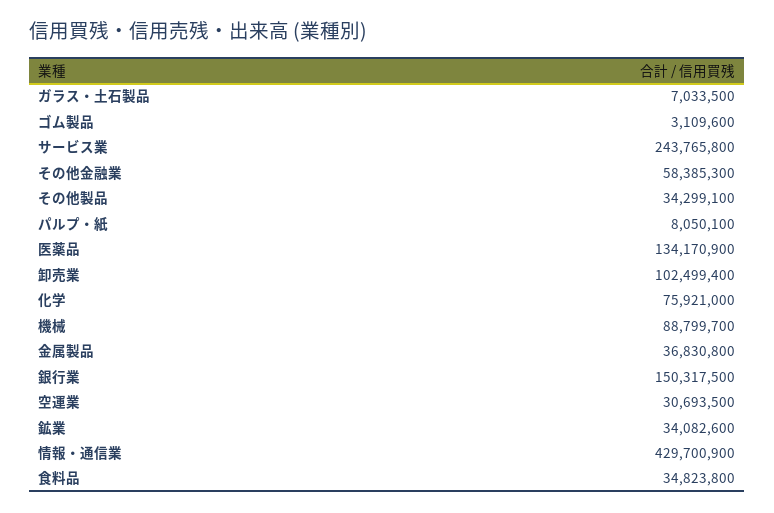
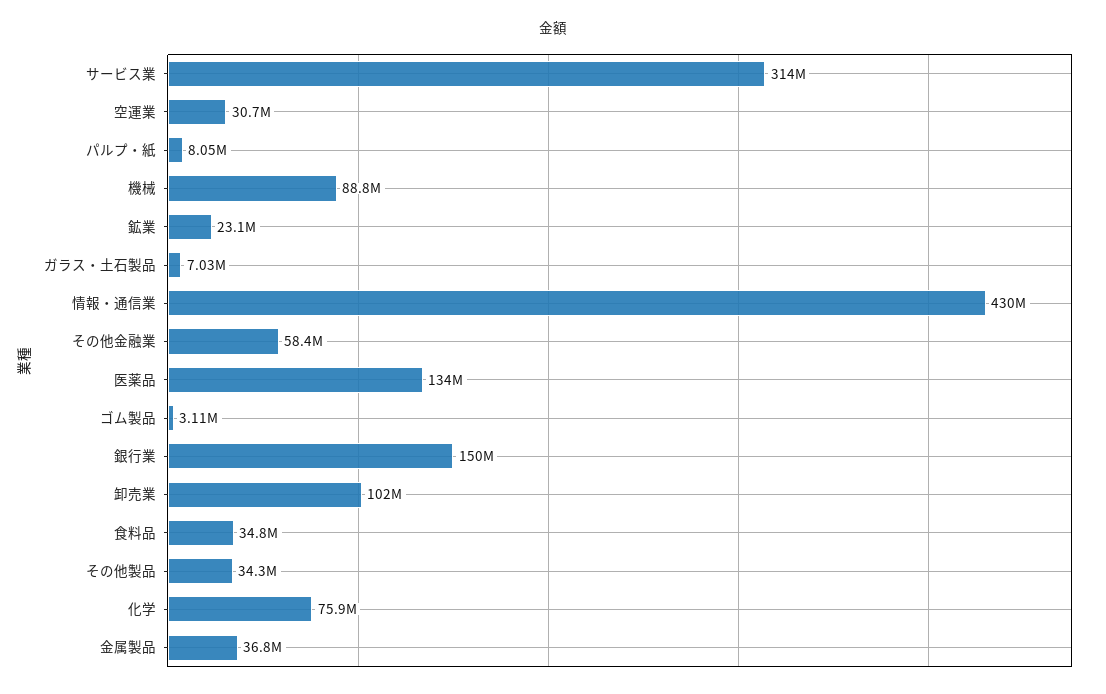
  {
    "ガラス・土石製品": 7033500,
    "ゴム製品": 3109600,
-   "サービス業": 243765800,
+   "サービス業": 314000000,
    "その他金融業": 58385300,
    "その他製品": 34299100,
    "パルプ・紙": 8050100,
    "医薬品": 134170900,
    "卸売業": 102499400,
    "化学": 75921000,
    "機械": 88799700,
    "金属製品": 36830800,
    "銀行業": 150317500,
    "空運業": 30693500,
-   "鉱業": 34082600,
+   "鉱業": 23100000,
    "情報・通信業": 429700900,
    "食料品": 34823800
  }

